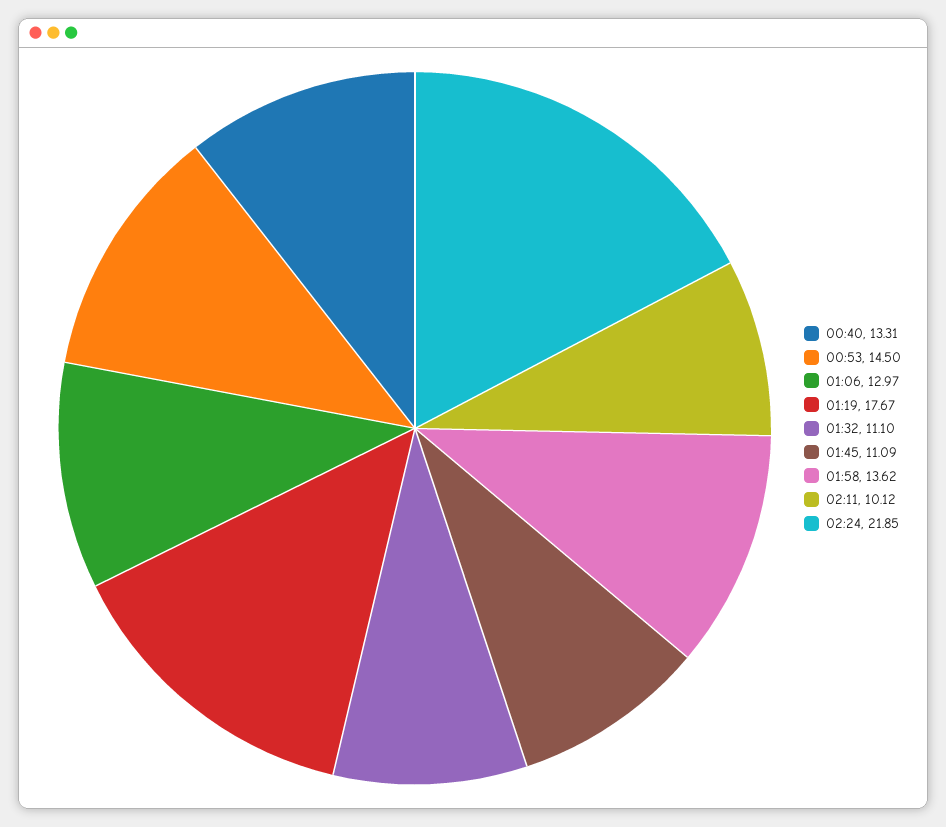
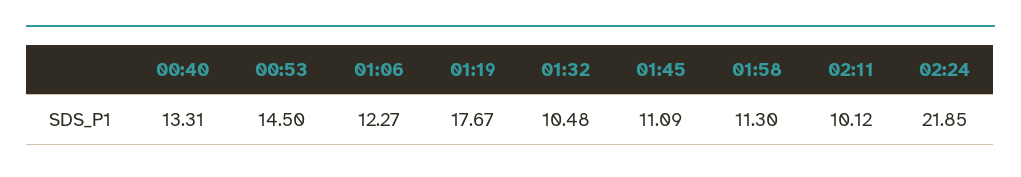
  {
    "00:40": 13.31,
    "00:53": 14.5,
-   "01:06": 12.97,
+   "01:06": 12.27,
    "01:19": 17.67,
-   "01:32": 11.1,
+   "01:32": 10.48,
    "01:45": 11.09,
-   "01:58": 13.62,
+   "01:58": 11.3,
    "02:11": 10.12,
    "02:24": 21.85
  }

